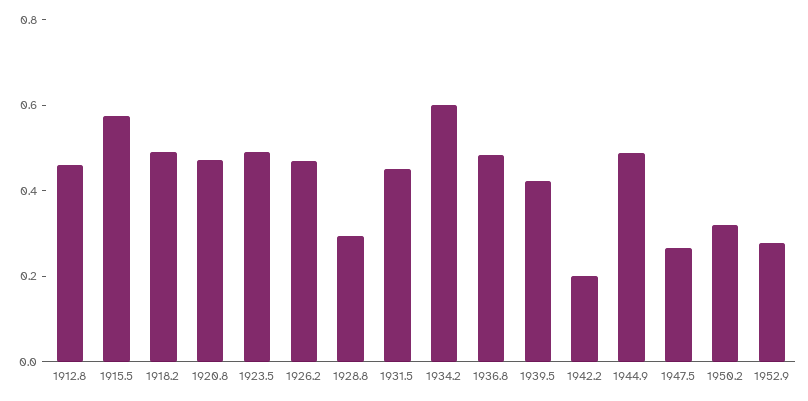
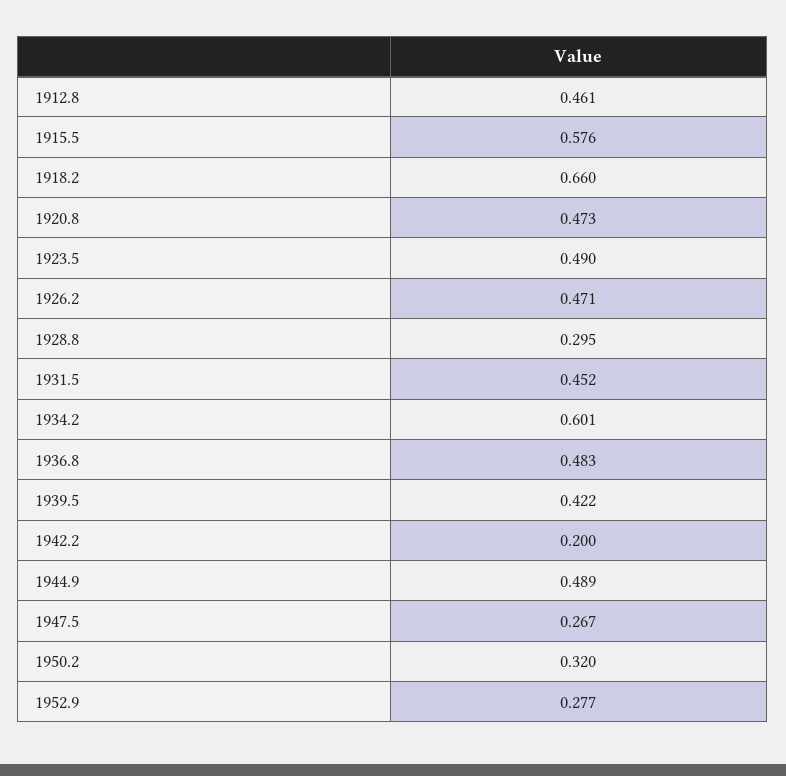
  {
    "1912.8": 0.461,
    "1915.5": 0.576,
-   "1918.2": 0.5,
+   "1918.2": 0.66,
    "1920.8": 0.473,
    "1923.5": 0.49,
    "1926.2": 0.471,
    "1928.8": 0.295,
    "1931.5": 0.452,
    "1934.2": 0.601,
    "1936.8": 0.483,
    "1939.5": 0.422,
    "1942.2": 0.2,
    "1944.9": 0.489,
    "1947.5": 0.267,
    "1950.2": 0.32,
    "1952.9": 0.277
  }

